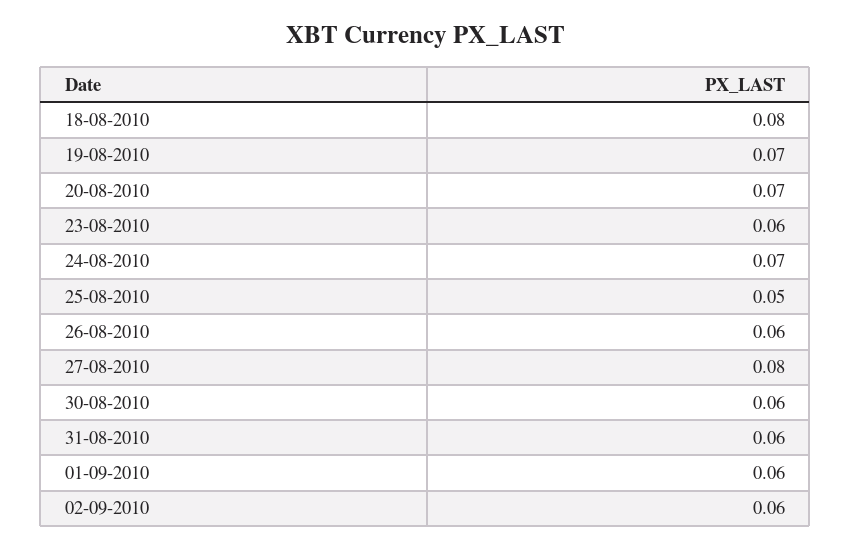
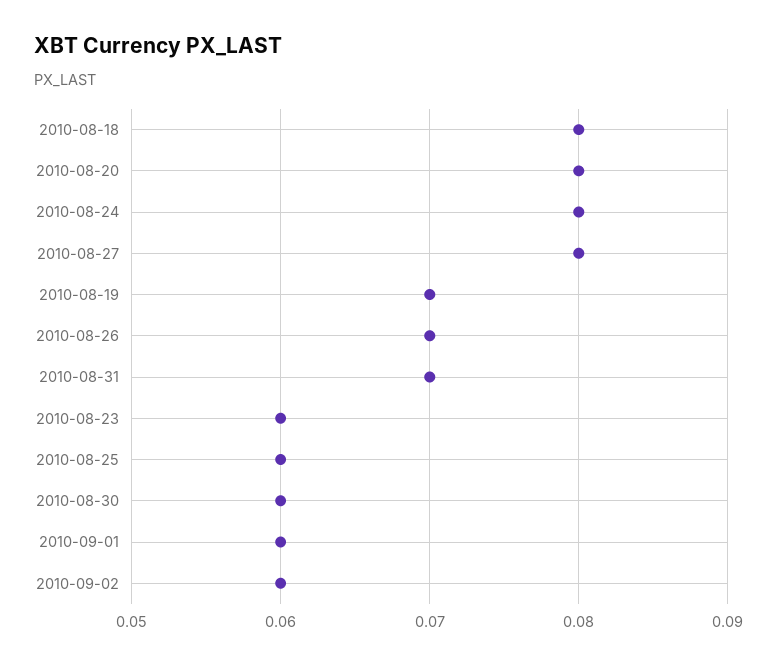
  {
    "18-08-2010": 0.08,
    "19-08-2010": 0.07,
-   "20-08-2010": 0.07,
+   "20-08-2010": 0.08,
    "23-08-2010": 0.06,
-   "24-08-2010": 0.07,
+   "24-08-2010": 0.08,
-   "25-08-2010": 0.05,
+   "25-08-2010": 0.06,
-   "26-08-2010": 0.06,
+   "26-08-2010": 0.07,
    "27-08-2010": 0.08,
    "30-08-2010": 0.06,
-   "31-08-2010": 0.06,
+   "31-08-2010": 0.07,
    "01-09-2010": 0.06,
    "02-09-2010": 0.06
  }

